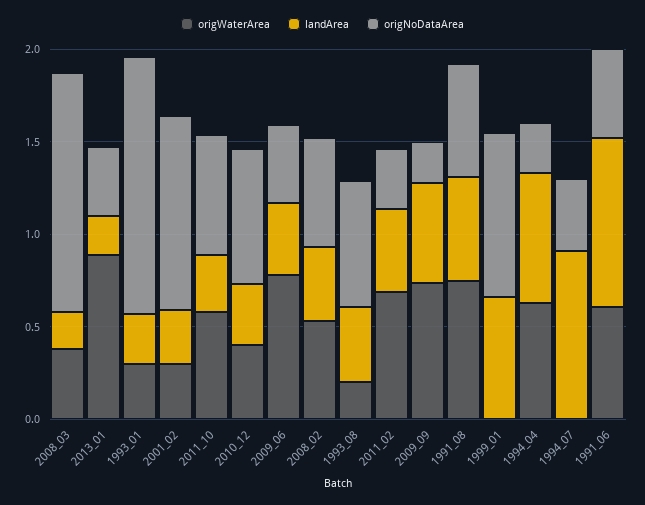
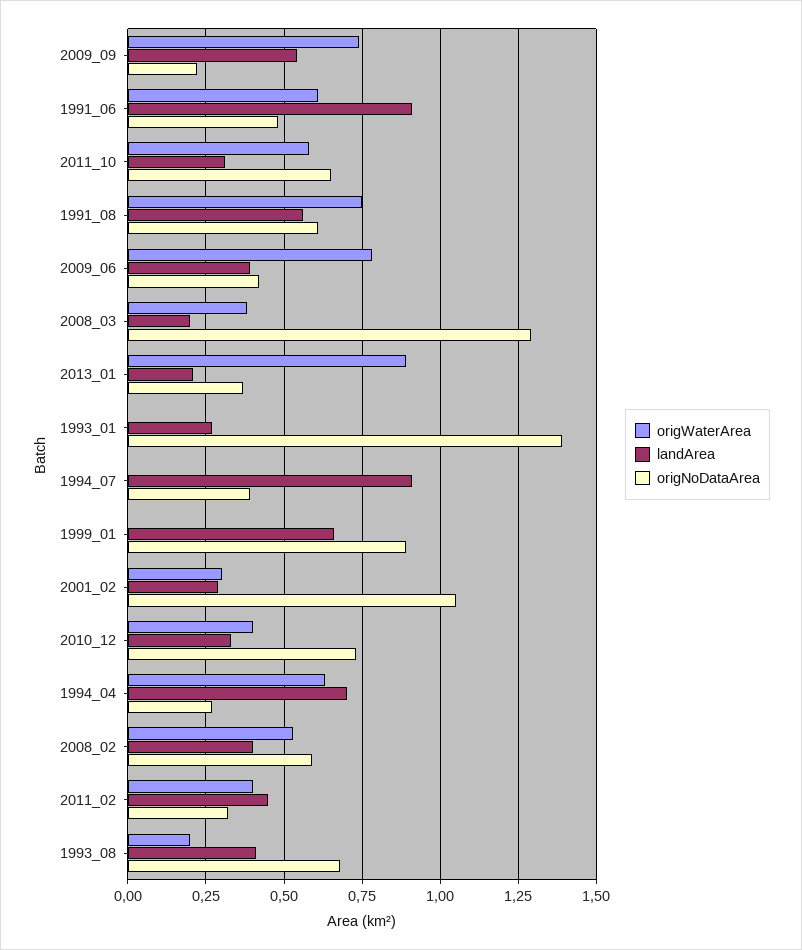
  {
    "origWaterArea": {
      "2008_03": 0.4,
      "2013_01": 0.9,
-     "1993_01": 0.3,
+     "1993_01": 0,
      "2001_02": 0.3,
      "2011_10": 0.6,
      "2010_12": 0.4,
      "2009_06": 0.8,
      "2008_02": 0.55,
      "1993_08": 0.2,
-     "2011_02": 0.7,
+     "2011_02": 0.4,
      "2009_09": 0.75,
      "1991_08": 0.75,
      "1999_01": 0,
      "1994_04": 0.65,
      "1994_07": 0,
      "1991_06": 0.6
    },
    "landArea": {
      "2008_03": 0.2,
      "2013_01": 0.2,
      "1993_01": 0.25,
      "2001_02": 0.3,
      "2011_10": 0.3,
      "2010_12": 0.35,
      "2009_06": 0.4,
      "2008_02": 0.4,
      "1993_08": 0.4,
      "2011_02": 0.45,
      "2009_09": 0.55,
      "1991_08": 0.55,
      "1999_01": 0.65,
      "1994_04": 0.7,
      "1994_07": 0.9,
      "1991_06": 0.9
    },
    "origNoDataArea": {
      "2008_03": 1.3,
      "2013_01": 0.35,
      "1993_01": 1.4,
      "2001_02": 1.05,
      "2011_10": 0.65,
      "2010_12": 0.75,
      "2009_06": 0.4,
      "2008_02": 0.6,
      "1993_08": 0.7,
      "2011_02": 0.3,
      "2009_09": 0.2,
      "1991_08": 0.6,
      "1999_01": 0.9,
      "1994_04": 0.25,
      "1994_07": 0.4,
      "1991_06": 0.5
    }
  }

